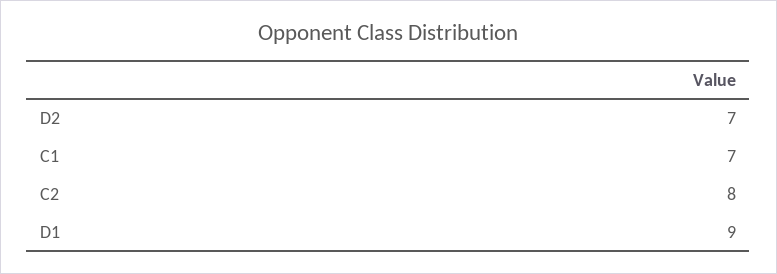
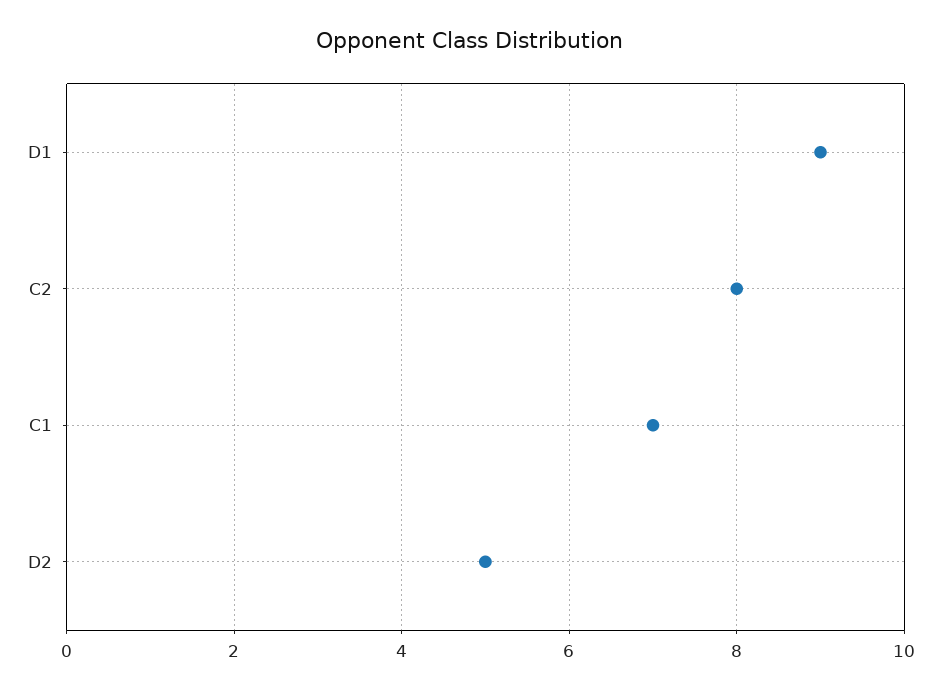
  {
-   "D2": 7,
+   "D2": 5,
    "C1": 7,
    "C2": 8,
    "D1": 9
  }

